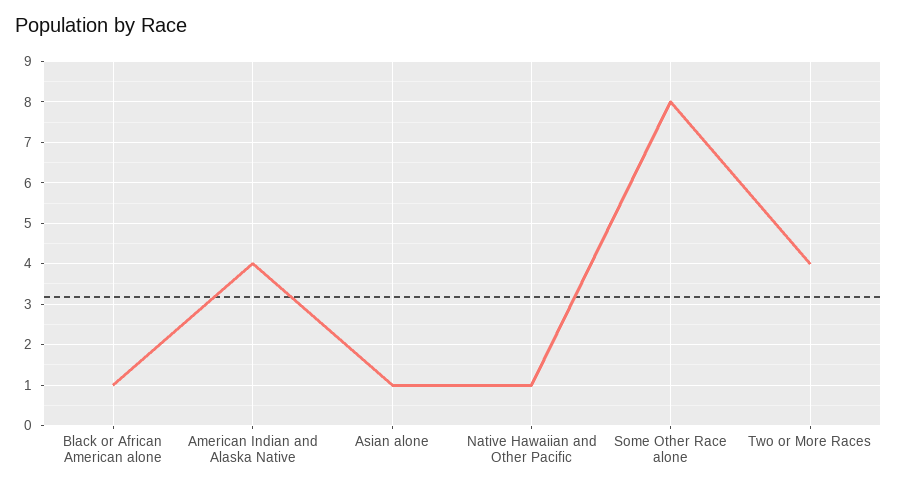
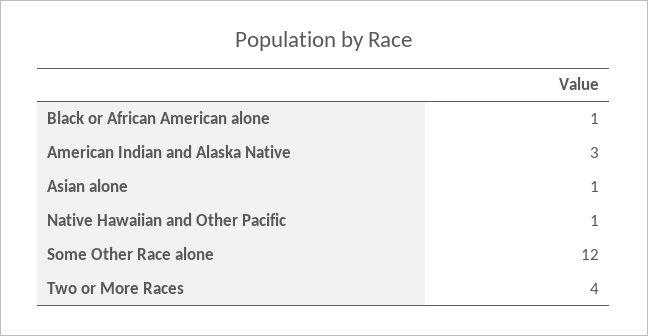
  {
    "Black or African American alone": 1,
-   "American Indian and Alaska Native": 4,
+   "American Indian and Alaska Native": 3,
    "Asian alone": 1,
    "Native Hawaiian and Other Pacific": 1,
-   "Some Other Race alone": 8,
+   "Some Other Race alone": 12,
    "Two or More Races": 4
  }

